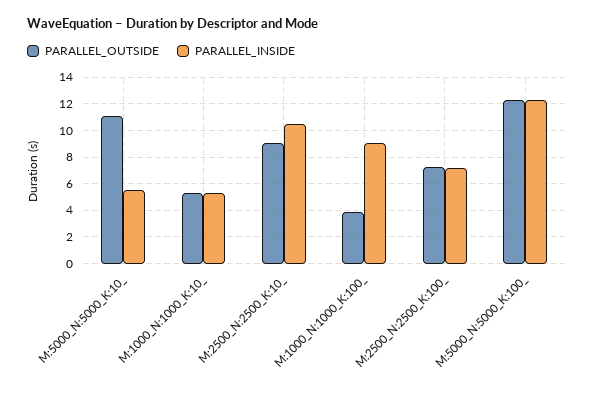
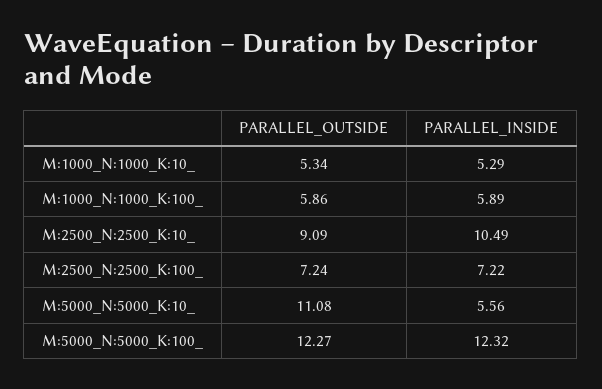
  {
    "PARALLEL_OUTSIDE": {
      "M:5000_N:5000_K:10_": 11.08,
      "M:1000_N:1000_K:10_": 5.34,
      "M:2500_N:2500_K:10_": 9.09,
-     "M:1000_N:1000_K:100_": 4,
+     "M:1000_N:1000_K:100_": 5.86,
      "M:2500_N:2500_K:100_": 7.24,
      "M:5000_N:5000_K:100_": 12.27
    },
    "PARALLEL_INSIDE": {
      "M:5000_N:5000_K:10_": 5.56,
      "M:1000_N:1000_K:10_": 5.29,
      "M:2500_N:2500_K:10_": 10.49,
-     "M:1000_N:1000_K:100_": 9,
+     "M:1000_N:1000_K:100_": 5.89,
      "M:2500_N:2500_K:100_": 7.22,
      "M:5000_N:5000_K:100_": 12.32
    }
  }

